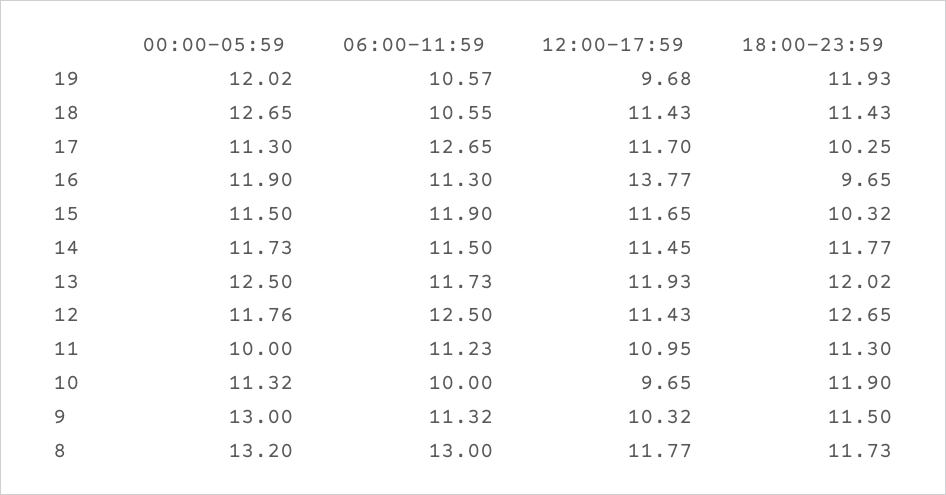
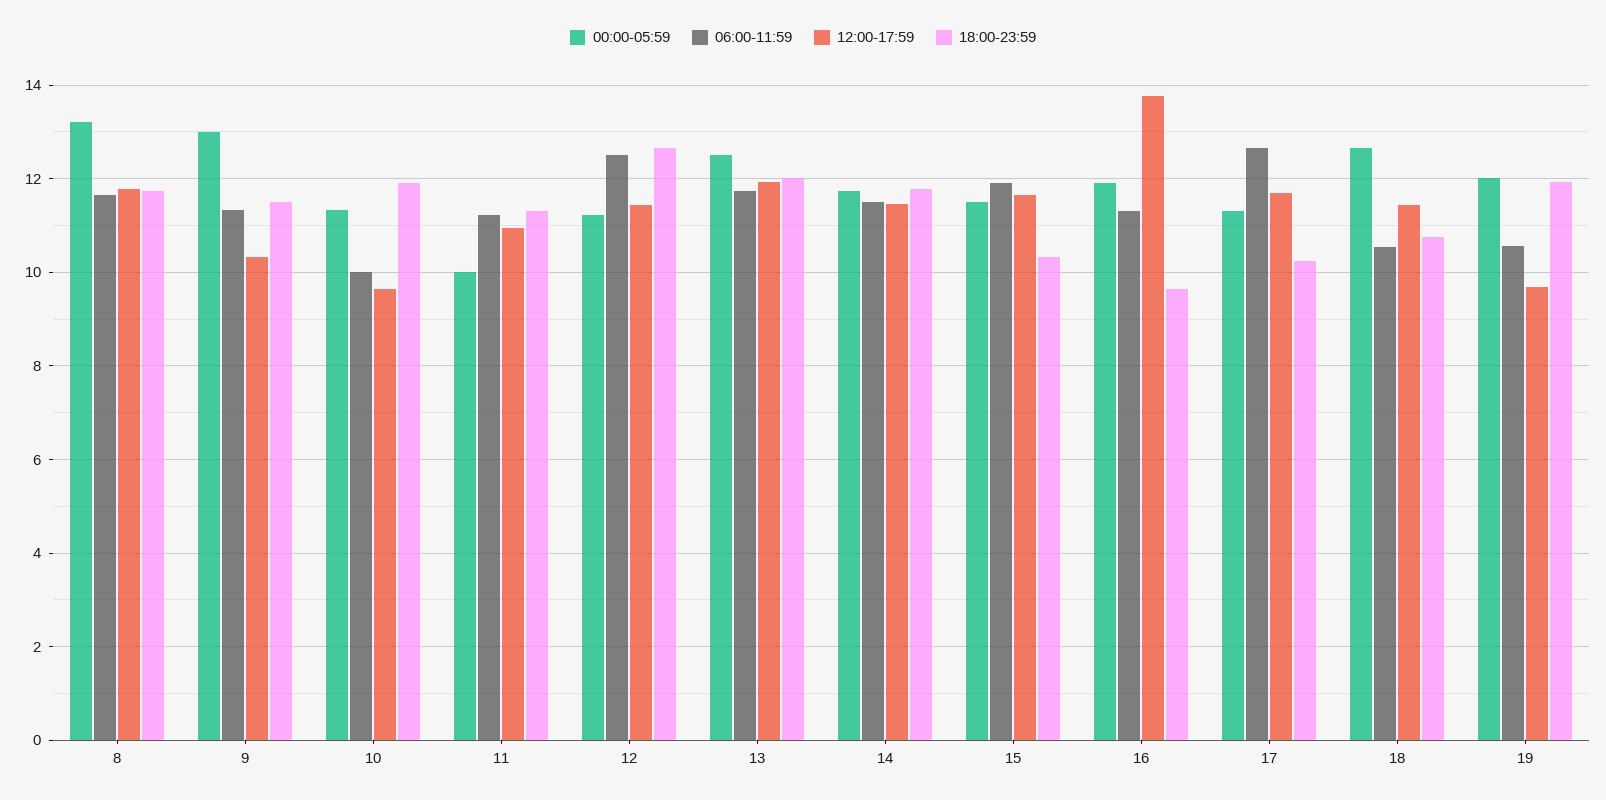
  {
    "00:00-05:59": {
      "19": 12.02,
      "18": 12.65,
      "17": 11.3,
      "16": 11.9,
      "15": 11.5,
      "14": 11.73,
      "13": 12.5,
-     "12": 11.76,
+     "12": 11.2,
      "11": 10,
      "10": 11.32,
      "9": 13,
      "8": 13.2
    },
    "06:00-11:59": {
      "19": 10.57,
      "18": 10.55,
      "17": 12.65,
      "16": 11.3,
      "15": 11.9,
      "14": 11.5,
      "13": 11.73,
      "12": 12.5,
      "11": 11.23,
      "10": 10,
      "9": 11.32,
-     "8": 13
+     "8": 11.6
    },
    "12:00-17:59": {
      "19": 9.68,
      "18": 11.43,
      "17": 11.7,
      "16": 13.77,
      "15": 11.65,
      "14": 11.45,
      "13": 11.93,
      "12": 11.43,
      "11": 10.95,
      "10": 9.65,
      "9": 10.32,
      "8": 11.77
    },
    "18:00-23:59": {
      "19": 11.93,
-     "18": 11.43,
+     "18": 10.8,
      "17": 10.25,
      "16": 9.65,
      "15": 10.32,
      "14": 11.77,
      "13": 12.02,
      "12": 12.65,
      "11": 11.3,
      "10": 11.9,
      "9": 11.5,
      "8": 11.73
    }
  }

